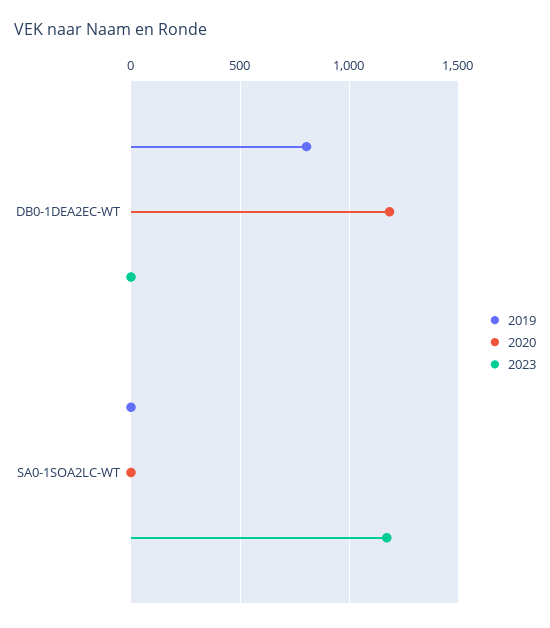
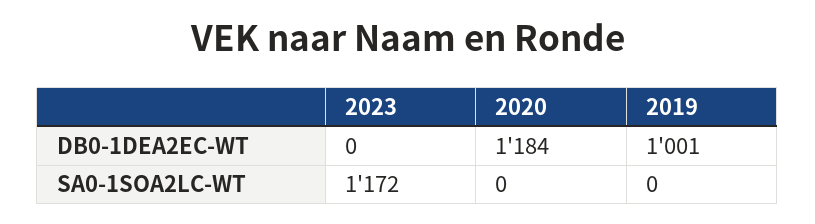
  {
    "2019": {
-     "DB0-1DEA2EC-WT": 800,
+     "DB0-1DEA2EC-WT": 1001,
      "SA0-1SOA2LC-WT": 0
    },
    "2020": {
      "DB0-1DEA2EC-WT": 1184,
      "SA0-1SOA2LC-WT": 0
    },
    "2023": {
      "DB0-1DEA2EC-WT": 0,
      "SA0-1SOA2LC-WT": 1172
    }
  }

